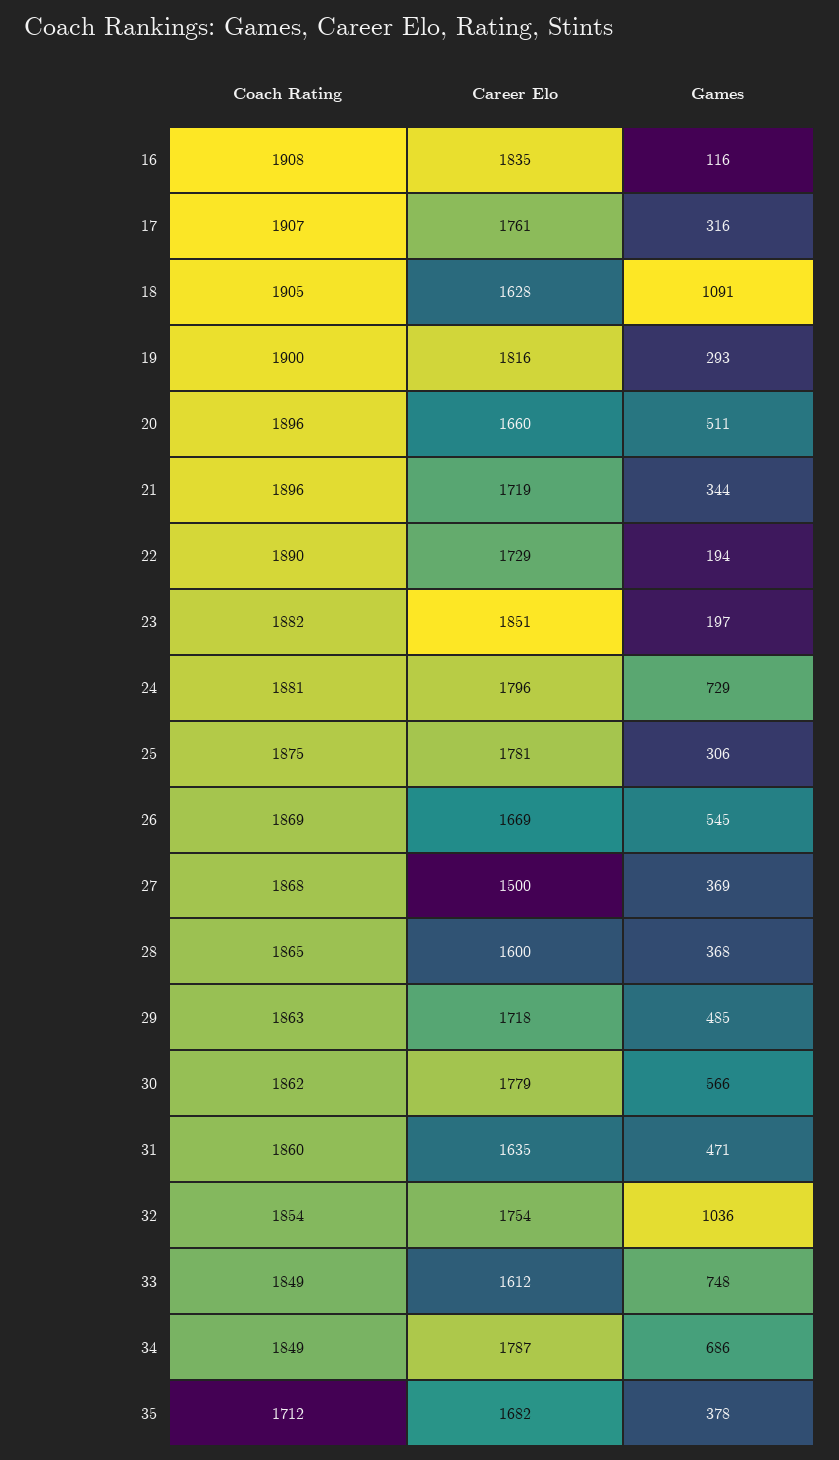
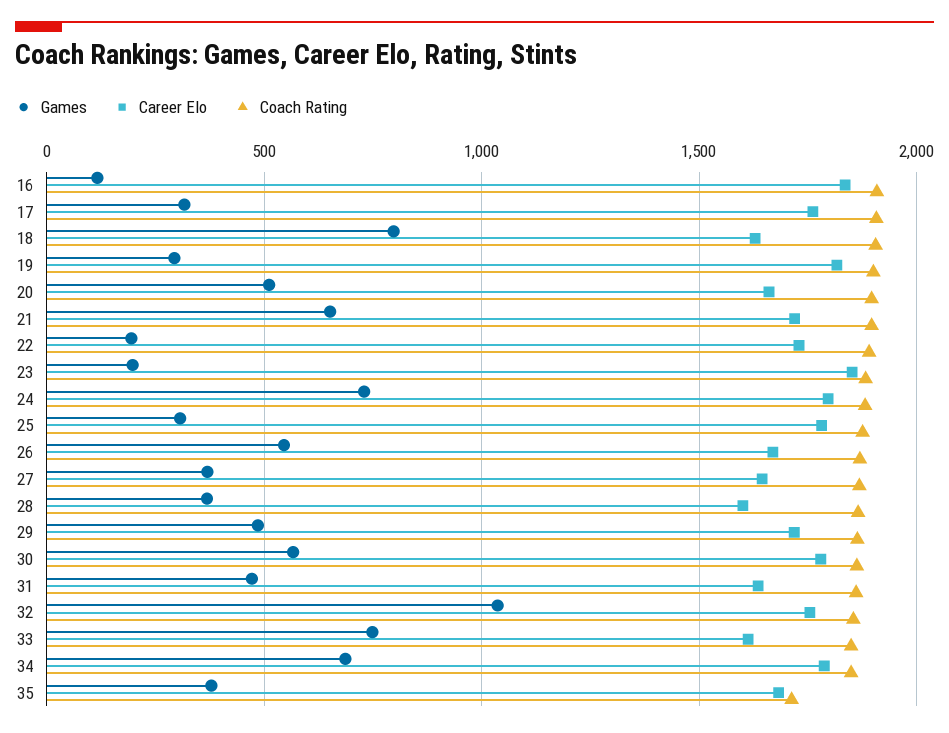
  {
    "Coach Rating": {
      "16": 1908,
      "17": 1907,
      "18": 1905,
      "19": 1900,
      "20": 1896,
      "21": 1896,
      "22": 1890,
      "23": 1882,
      "24": 1881,
      "25": 1875,
      "26": 1869,
      "27": 1868,
      "28": 1865,
      "29": 1863,
      "30": 1862,
      "31": 1860,
      "32": 1854,
      "33": 1849,
      "34": 1849,
      "35": 1712
    },
    "Career Elo": {
      "16": 1835,
      "17": 1761,
      "18": 1628,
      "19": 1816,
      "20": 1660,
      "21": 1719,
      "22": 1729,
      "23": 1851,
      "24": 1796,
      "25": 1781,
      "26": 1669,
-     "27": 1500,
+     "27": 1650,
      "28": 1600,
      "29": 1718,
      "30": 1779,
      "31": 1635,
      "32": 1754,
      "33": 1612,
      "34": 1787,
      "35": 1682
    },
    "Games": {
      "16": 116,
      "17": 316,
-     "18": 1091,
+     "18": 800,
      "19": 293,
      "20": 511,
-     "21": 344,
+     "21": 650,
      "22": 194,
      "23": 197,
      "24": 729,
      "25": 306,
      "26": 545,
      "27": 369,
      "28": 368,
      "29": 485,
      "30": 566,
      "31": 471,
      "32": 1036,
      "33": 748,
      "34": 686,
      "35": 378
    }
  }

